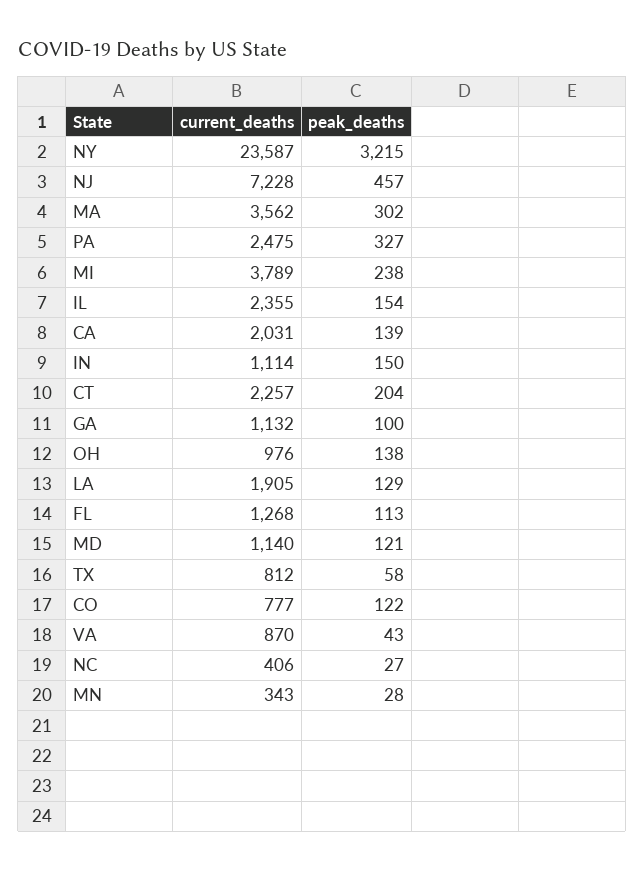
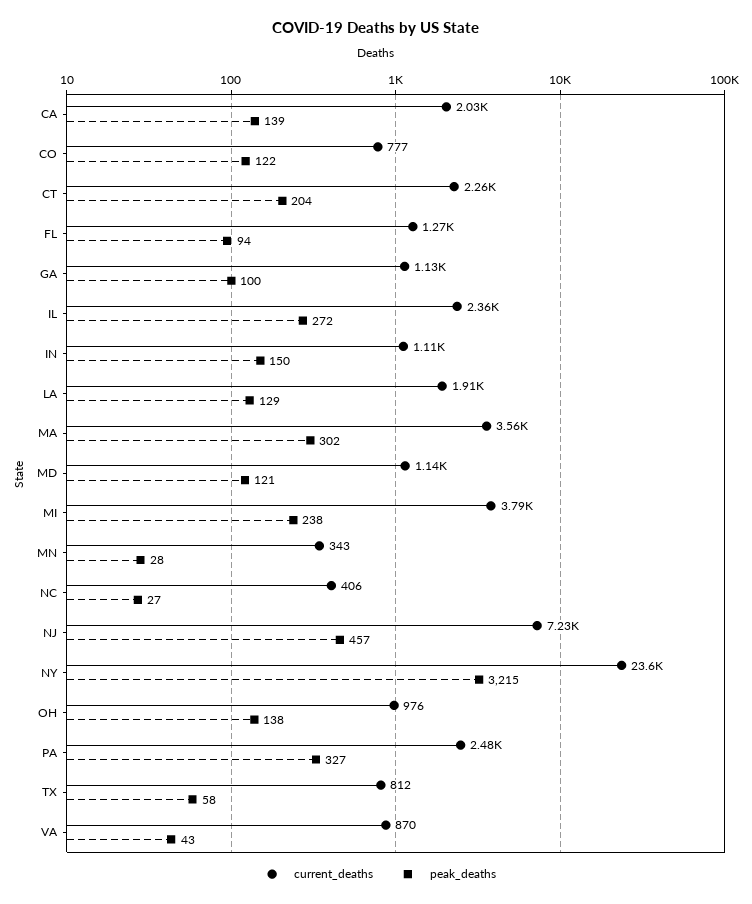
  {
    "current_deaths": {
      "NY": 23587,
      "NJ": 7228,
      "MA": 3562,
      "PA": 2475,
      "MI": 3789,
      "IL": 2355,
      "CA": 2031,
      "IN": 1114,
      "CT": 2257,
      "GA": 1132,
      "OH": 976,
      "LA": 1905,
      "FL": 1268,
      "MD": 1140,
      "TX": 812,
      "CO": 777,
      "VA": 870,
      "NC": 406,
      "MN": 343
    },
    "peak_deaths": {
      "NY": 3215,
      "NJ": 457,
      "MA": 302,
      "PA": 327,
      "MI": 238,
-     "IL": 154,
+     "IL": 272,
      "CA": 139,
      "IN": 150,
      "CT": 204,
      "GA": 100,
      "OH": 138,
      "LA": 129,
-     "FL": 113,
+     "FL": 94,
      "MD": 121,
      "TX": 58,
      "CO": 122,
      "VA": 43,
      "NC": 27,
      "MN": 28
    }
  }

